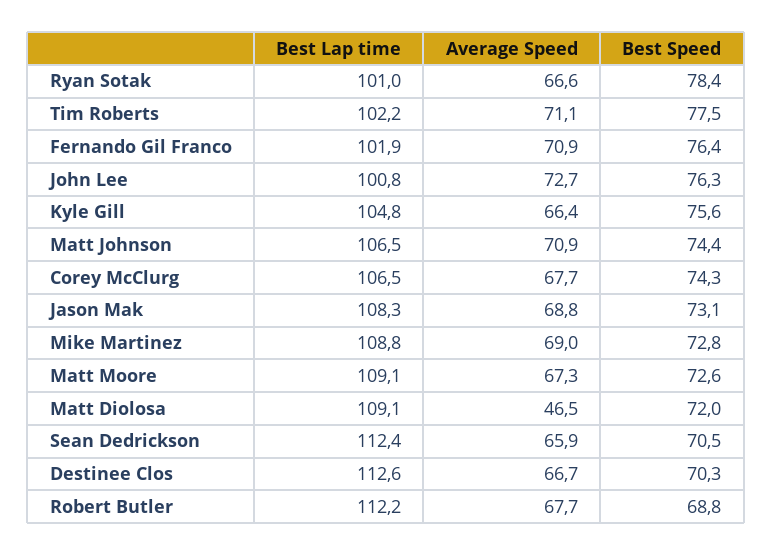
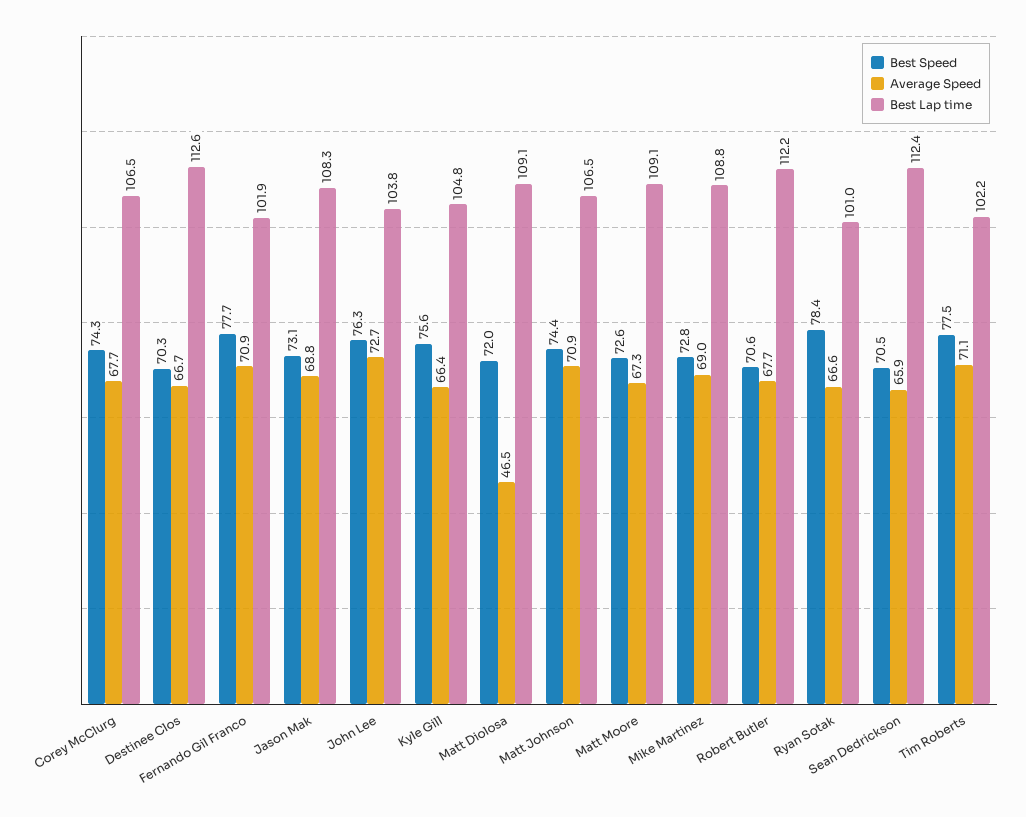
  {
    "Best Lap time": {
      "Ryan Sotak": 101,
      "Tim Roberts": 102.2,
      "Fernando Gil Franco": 101.9,
-     "John Lee": 100.8,
+     "John Lee": 103.8,
      "Kyle Gill": 104.8,
      "Matt Johnson": 106.5,
      "Corey McClurg": 106.5,
      "Jason Mak": 108.3,
      "Mike Martinez": 108.8,
      "Matt Moore": 109.1,
      "Matt Diolosa": 109.1,
      "Sean Dedrickson": 112.4,
      "Destinee Clos": 112.6,
      "Robert Butler": 112.2
    },
    "Average Speed": {
      "Ryan Sotak": 66.6,
      "Tim Roberts": 71.1,
      "Fernando Gil Franco": 70.9,
      "John Lee": 72.7,
      "Kyle Gill": 66.4,
      "Matt Johnson": 70.9,
      "Corey McClurg": 67.7,
      "Jason Mak": 68.8,
      "Mike Martinez": 69,
      "Matt Moore": 67.3,
      "Matt Diolosa": 46.5,
      "Sean Dedrickson": 65.9,
      "Destinee Clos": 66.7,
      "Robert Butler": 67.7
    },
    "Best Speed": {
      "Ryan Sotak": 78.4,
      "Tim Roberts": 77.5,
-     "Fernando Gil Franco": 76.4,
+     "Fernando Gil Franco": 77.7,
      "John Lee": 76.3,
      "Kyle Gill": 75.6,
      "Matt Johnson": 74.4,
      "Corey McClurg": 74.3,
      "Jason Mak": 73.1,
      "Mike Martinez": 72.8,
      "Matt Moore": 72.6,
      "Matt Diolosa": 72,
      "Sean Dedrickson": 70.5,
      "Destinee Clos": 70.3,
-     "Robert Butler": 68.8
+     "Robert Butler": 70.6
    }
  }

